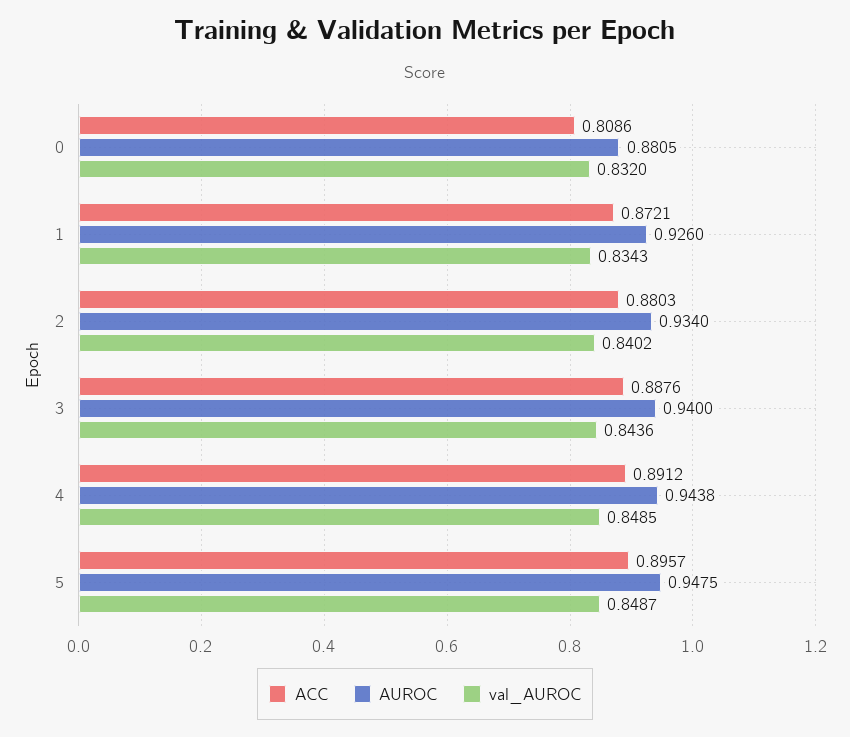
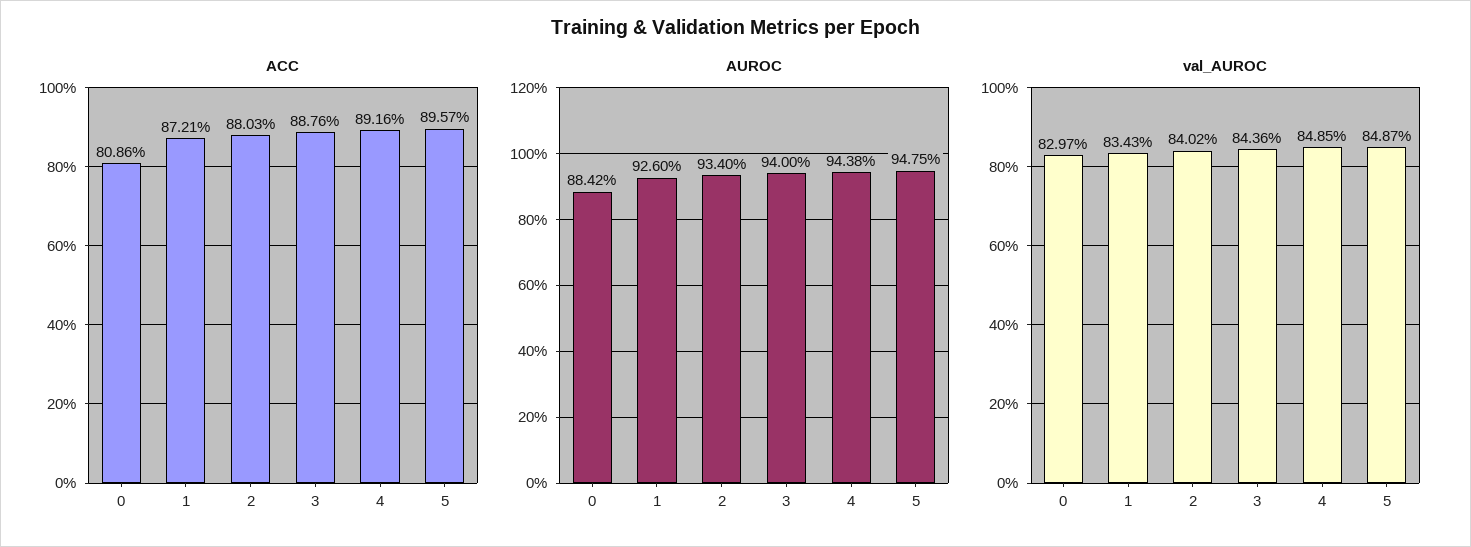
  {
    "ACC": {
      "0": 0.8086,
      "1": 0.8721,
      "2": 0.8803,
      "3": 0.8876,
-     "4": 0.8912,
+     "4": 0.8916,
      "5": 0.8957
    },
    "AUROC": {
-     "0": 0.8805,
+     "0": 0.8842,
      "1": 0.926,
      "2": 0.934,
      "3": 0.94,
      "4": 0.9438,
      "5": 0.9475
    },
    "val_AUROC": {
-     "0": 0.832,
+     "0": 0.8297,
      "1": 0.8343,
      "2": 0.8402,
      "3": 0.8436,
      "4": 0.8485,
      "5": 0.8487
    }
  }

